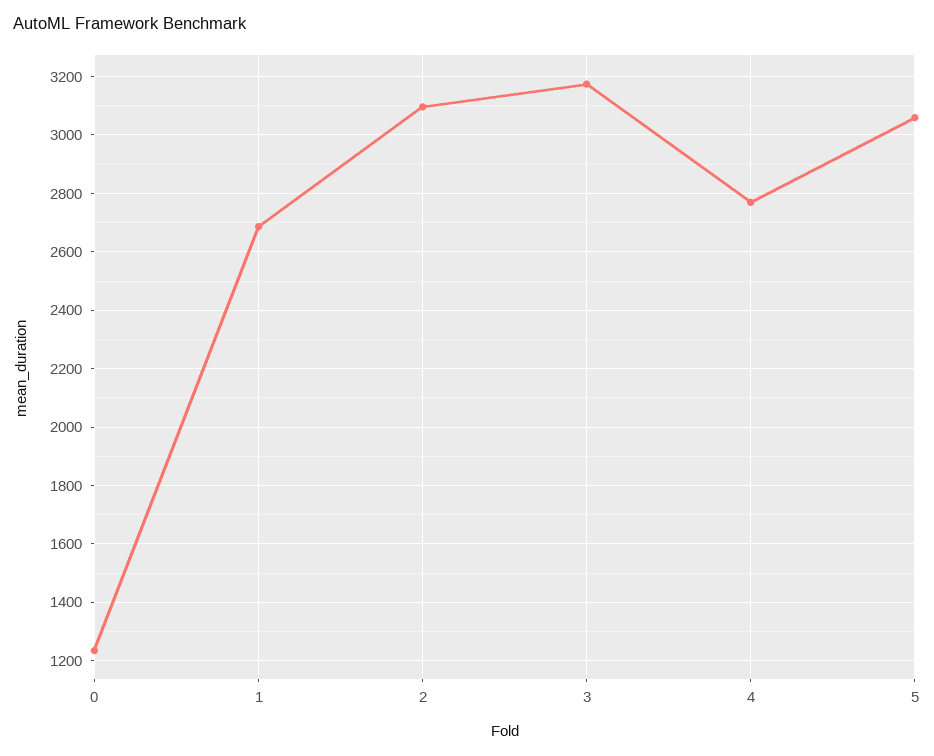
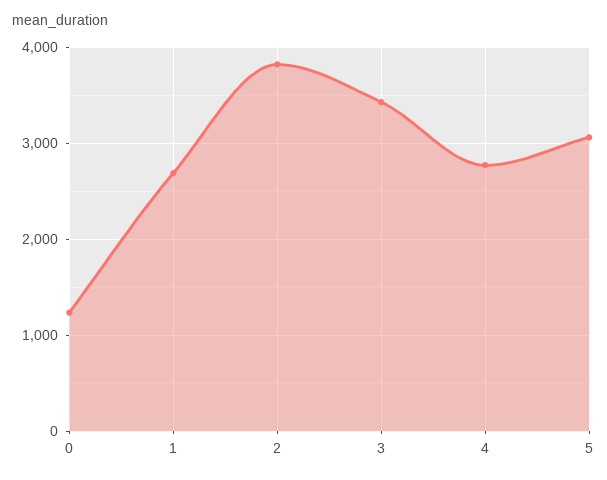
  {
    "0": 1225,
    "1": 2675,
-   "2": 3100,
+   "2": 3800,
-   "3": 3175,
+   "3": 3400,
    "4": 2775,
    "5": 3050
  }

